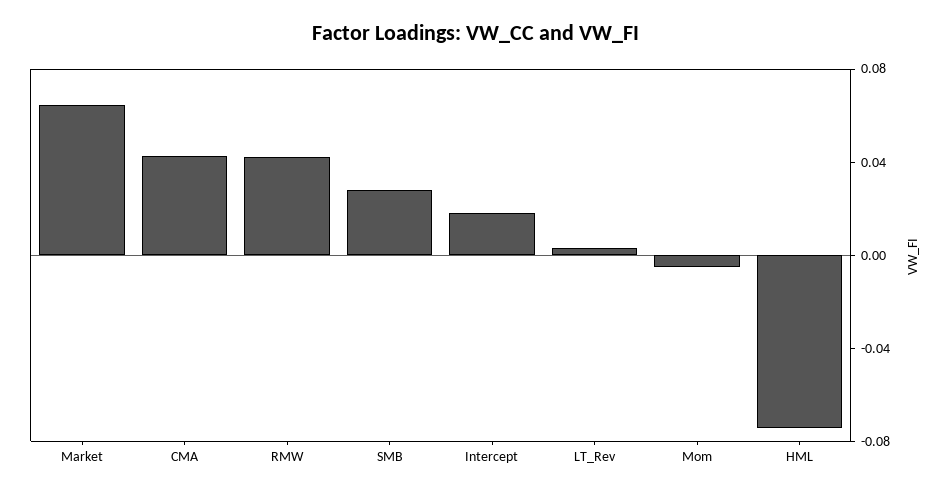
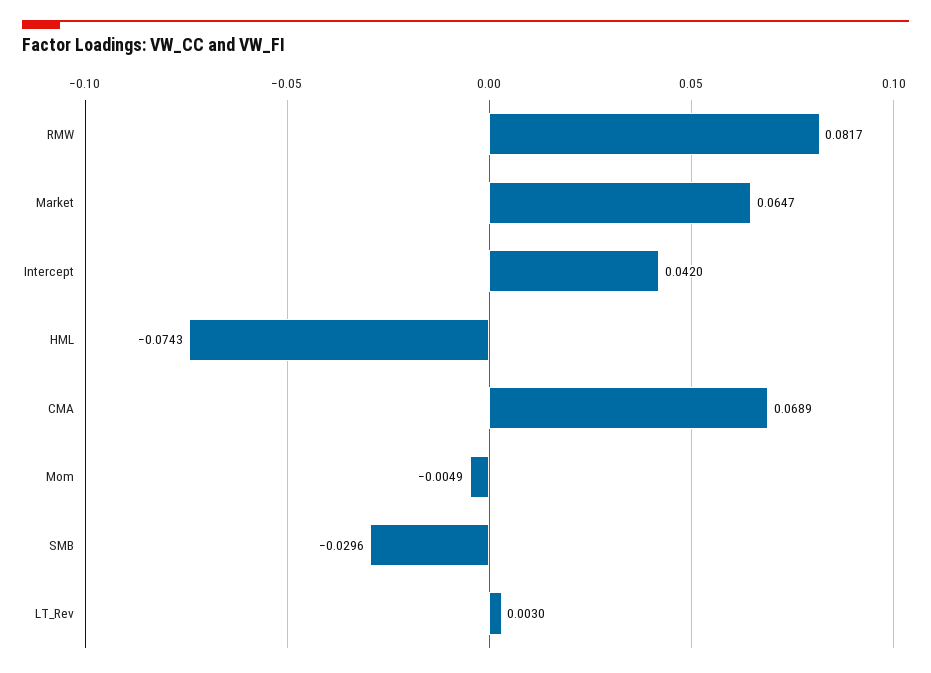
  {
    "Market": 0.0647,
-   "CMA": 0.04,
+   "CMA": 0.0689,
-   "RMW": 0.04,
+   "RMW": 0.0817,
-   "SMB": 0.03,
+   "SMB": -0.0296,
-   "Intercept": 0.02,
+   "Intercept": 0.042,
    "LT_Rev": 0.003,
    "Mom": -0.0049,
    "HML": -0.0743
  }

